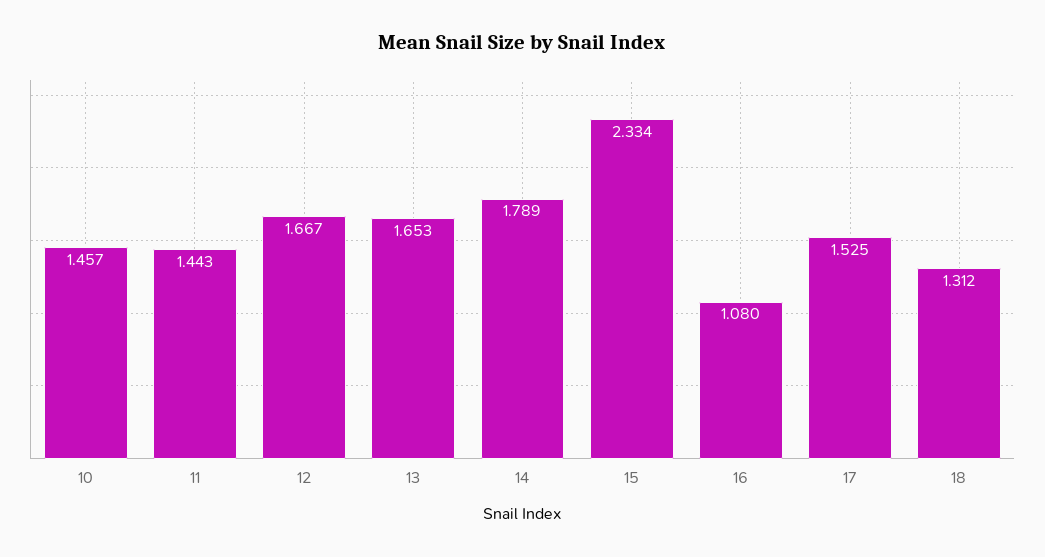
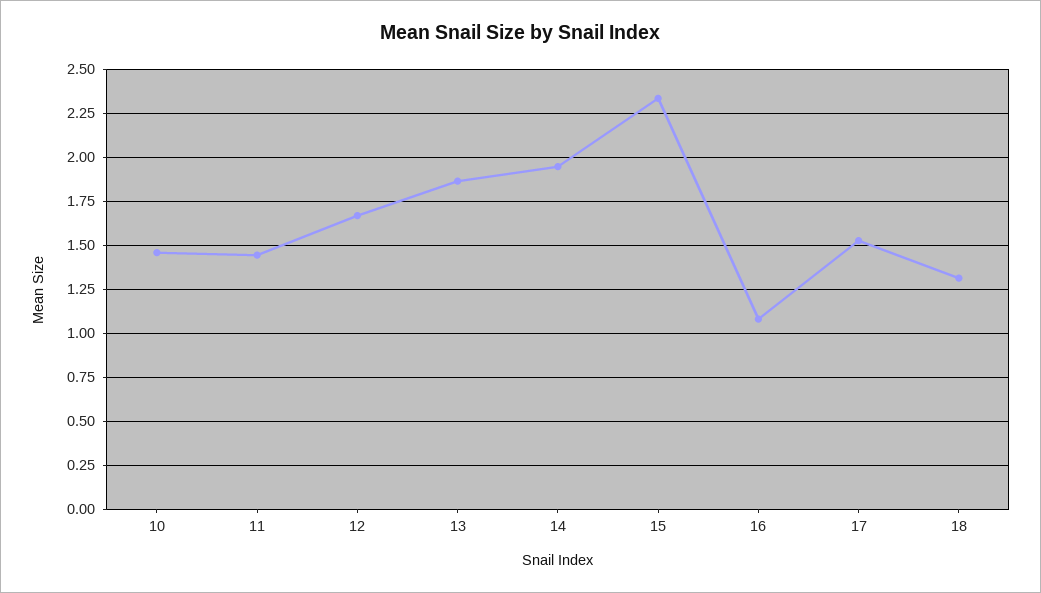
  {
    "10": 1.457,
    "11": 1.443,
    "12": 1.667,
-   "13": 1.653,
+   "13": 1.85,
-   "14": 1.789,
+   "14": 1.95,
    "15": 2.334,
    "16": 1.08,
    "17": 1.525,
    "18": 1.312
  }

